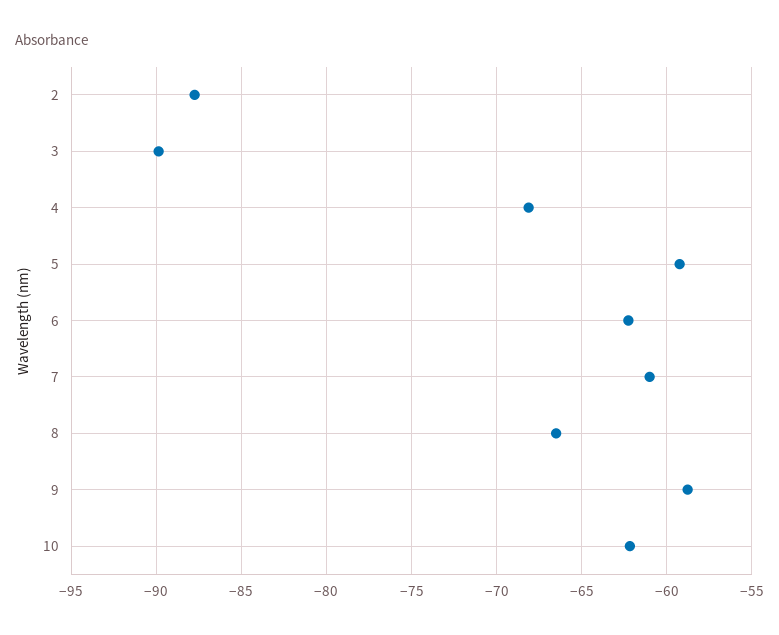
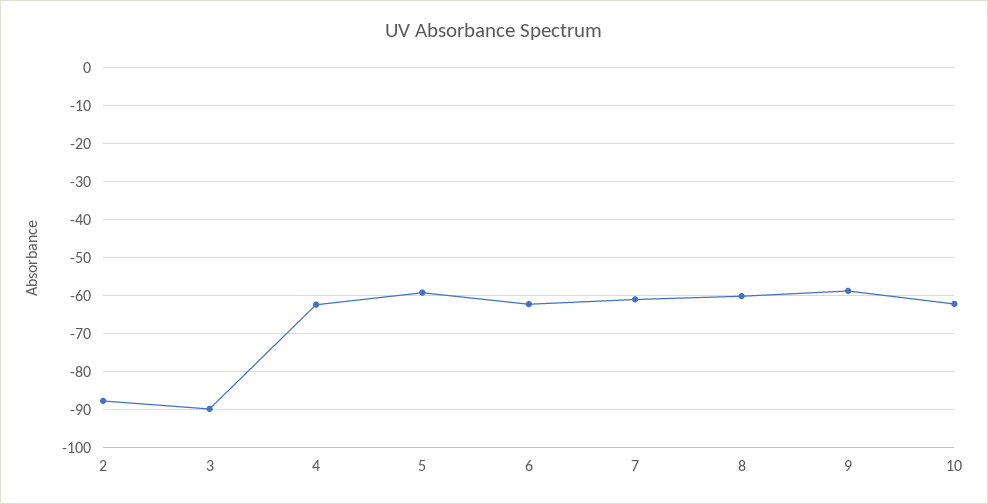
  {
    "2": -87.5,
    "3": -90,
-   "4": -68,
+   "4": -62,
    "5": -59,
    "6": -62.5,
    "7": -61,
-   "8": -66.5,
+   "8": -60,
    "9": -59,
    "10": -62
  }

